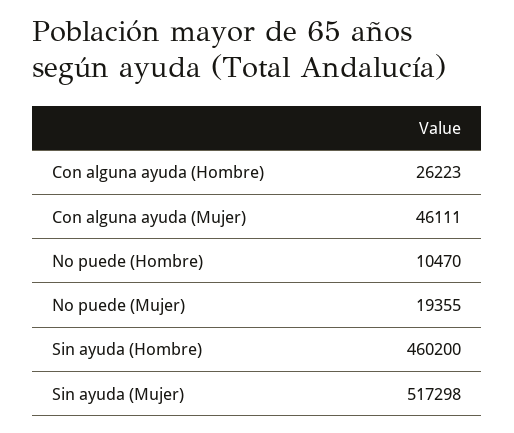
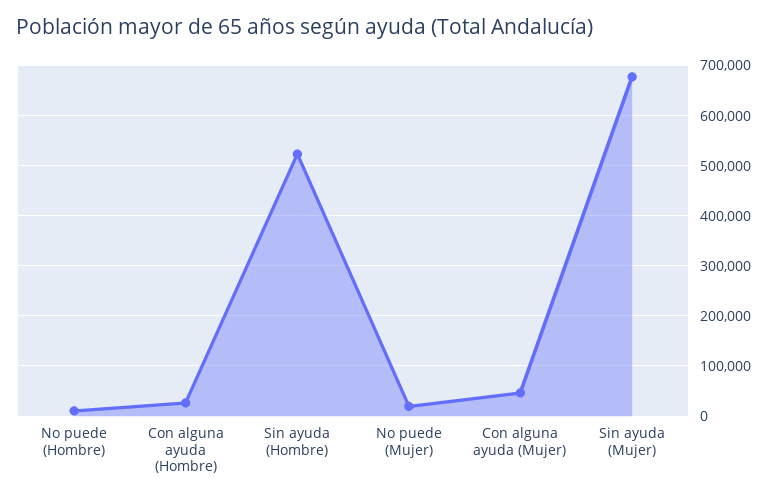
  {
    "Con alguna ayuda (Hombre)": 26223,
    "Con alguna ayuda (Mujer)": 46111,
    "No puede (Hombre)": 10470,
    "No puede (Mujer)": 19355,
-   "Sin ayuda (Hombre)": 460200,
+   "Sin ayuda (Hombre)": 520000,
-   "Sin ayuda (Mujer)": 517298
+   "Sin ayuda (Mujer)": 680000
  }

